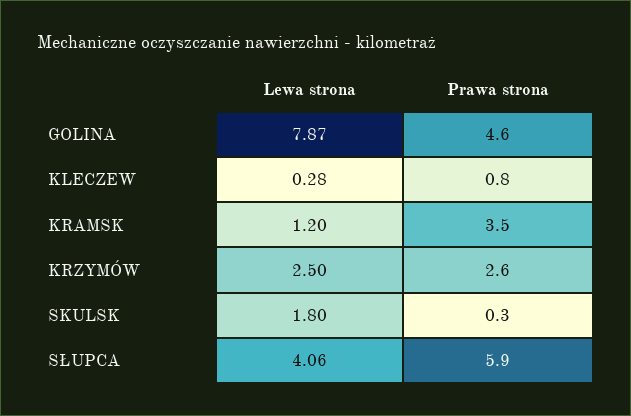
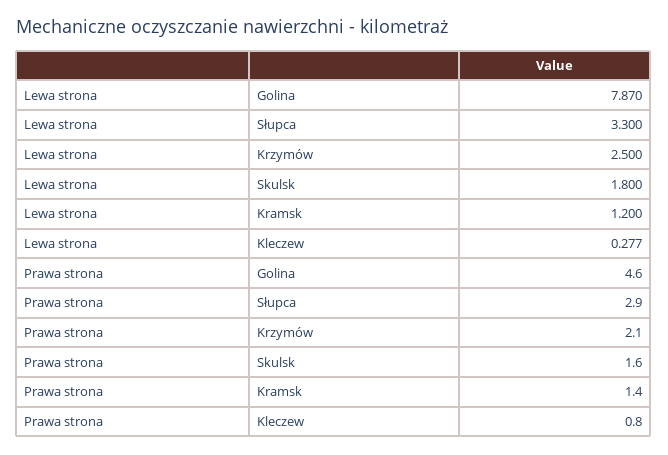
  {
    "Lewa strona": {
      "GOLINA": 7.87,
      "KLECZEW": 0.277,
      "KRAMSK": 1.2,
      "KRZYMÓW": 2.5,
      "SKULSK": 1.8,
-     "SŁUPCA": 4.06
+     "SŁUPCA": 3.3
    },
    "Prawa strona": {
      "GOLINA": 4.6,
      "KLECZEW": 0.8,
-     "KRAMSK": 3.5,
+     "KRAMSK": 1.4,
-     "KRZYMÓW": 2.6,
+     "KRZYMÓW": 2.1,
-     "SKULSK": 0.3,
+     "SKULSK": 1.6,
-     "SŁUPCA": 5.9
+     "SŁUPCA": 2.9
    }
  }

